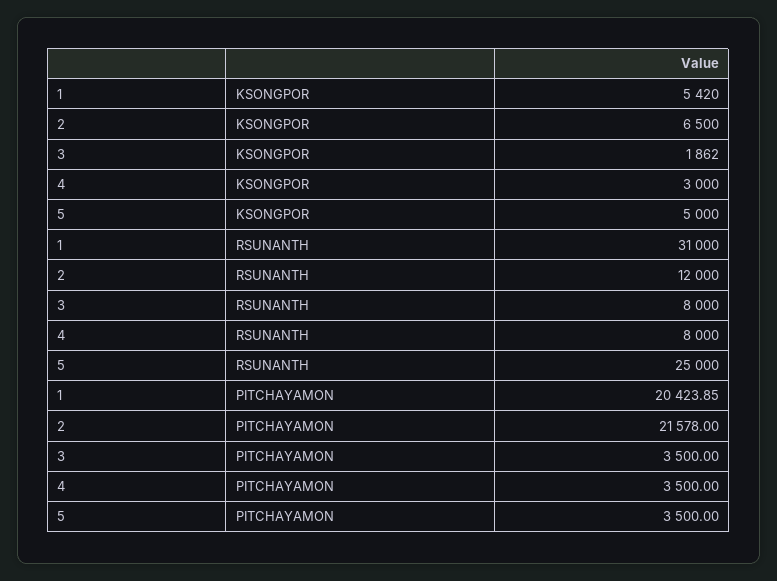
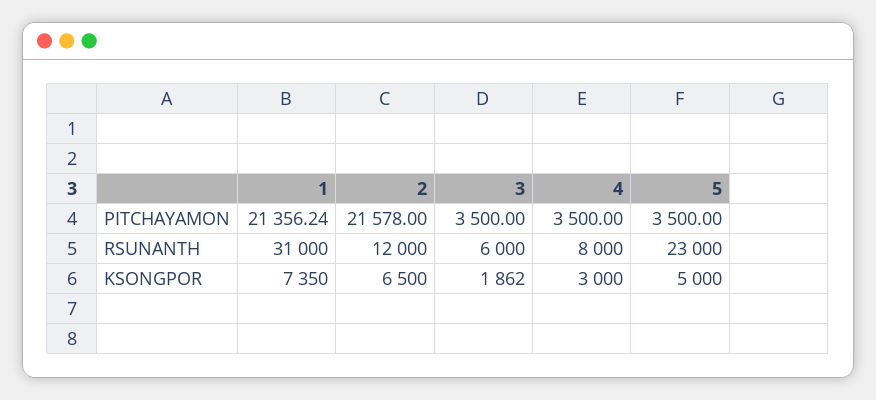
  {
    "1": {
-     "KSONGPOR": 5420,
+     "KSONGPOR": 7350,
      "RSUNANTH": 31000,
-     "PITCHAYAMON": 20423.85
+     "PITCHAYAMON": 21356.24
    },
    "2": {
      "KSONGPOR": 6500,
      "RSUNANTH": 12000,
      "PITCHAYAMON": 21578
    },
    "3": {
      "KSONGPOR": 1862,
-     "RSUNANTH": 8000,
+     "RSUNANTH": 6000,
      "PITCHAYAMON": 3500
    },
    "4": {
      "KSONGPOR": 3000,
      "RSUNANTH": 8000,
      "PITCHAYAMON": 3500
    },
    "5": {
      "KSONGPOR": 5000,
-     "RSUNANTH": 25000,
+     "RSUNANTH": 23000,
      "PITCHAYAMON": 3500
    }
  }

